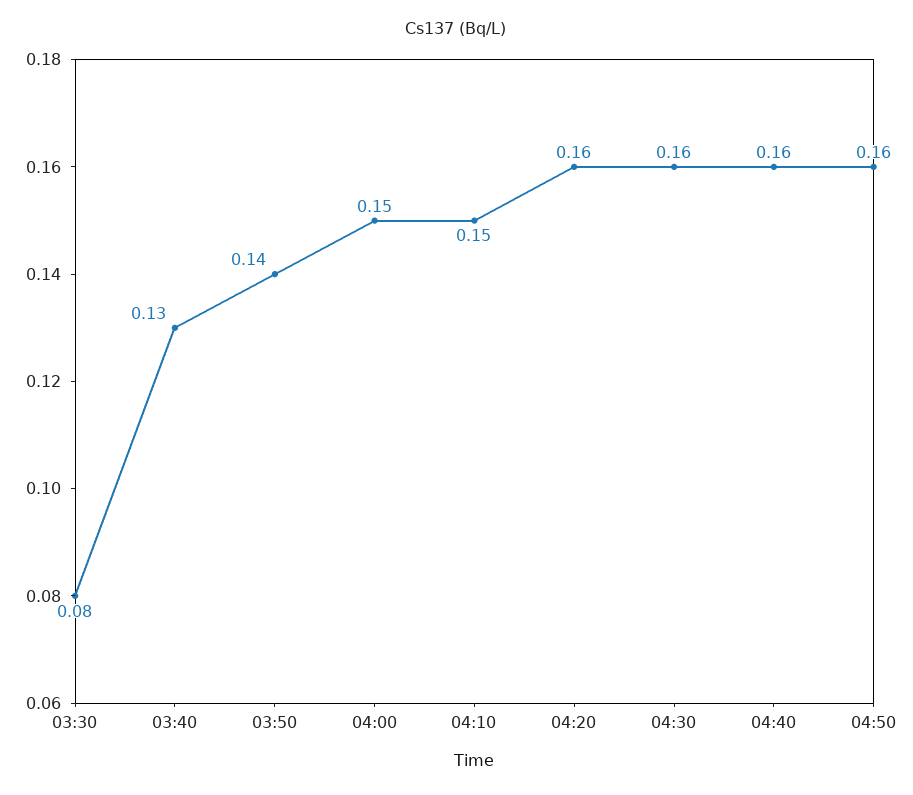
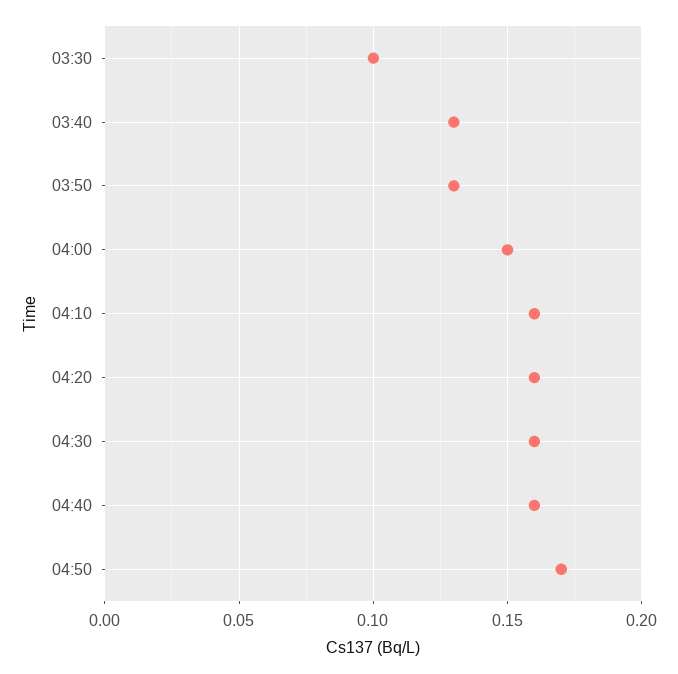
  {
-   "03:30": 0.08,
+   "03:30": 0.1,
    "03:40": 0.13,
-   "03:50": 0.14,
+   "03:50": 0.13,
    "04:00": 0.15,
-   "04:10": 0.15,
+   "04:10": 0.16,
    "04:20": 0.16,
    "04:30": 0.16,
    "04:40": 0.16,
-   "04:50": 0.16
+   "04:50": 0.17
  }

